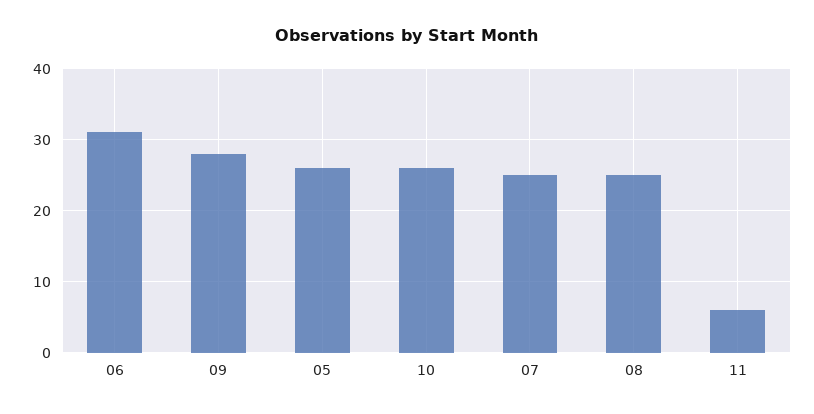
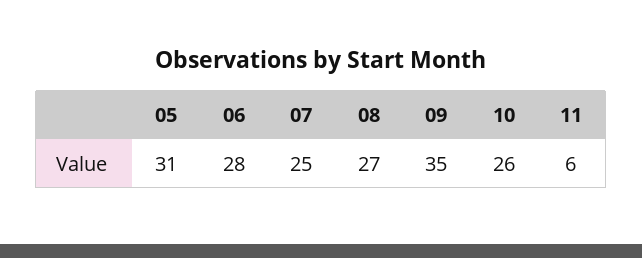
  {
-   "06": 31,
+   "06": 28,
-   "09": 28,
+   "09": 35,
-   "05": 26,
+   "05": 31,
    "10": 26,
    "07": 25,
-   "08": 25,
+   "08": 27,
    "11": 6
  }

